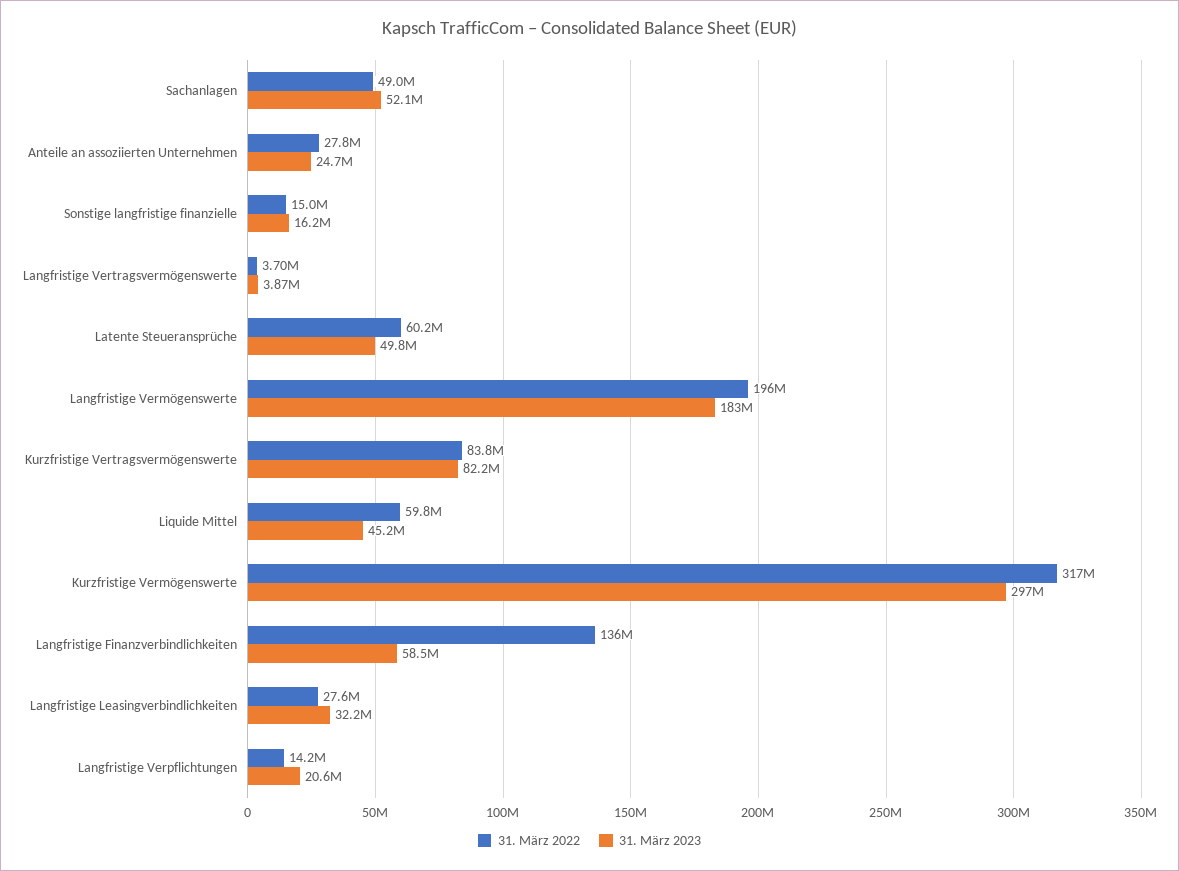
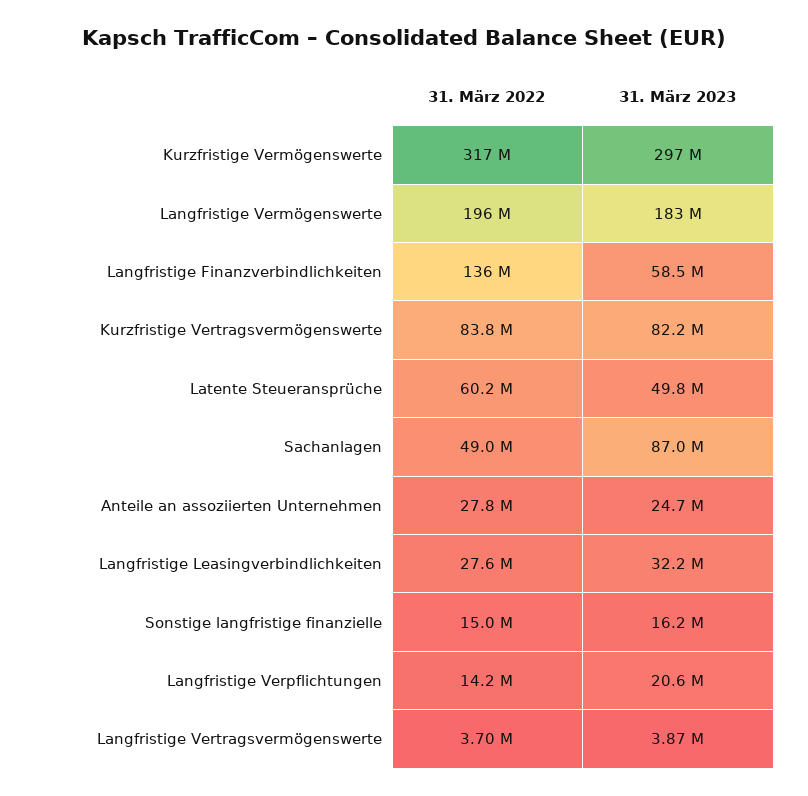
  {
    "31. März 2022": {
      "Sachanlagen": 49000000,
      "Anteile an assoziierten Unternehmen": 27800000,
      "Sonstige langfristige finanzielle": 15000000,
      "Langfristige Vertragsvermögenswerte": 3700000,
      "Latente Steueransprüche": 60200000,
      "Langfristige Vermögenswerte": 196000000,
      "Kurzfristige Vertragsvermögenswerte": 83800000,
-     "Liquide Mittel": 59800000,
      "Kurzfristige Vermögenswerte": 317000000,
      "Langfristige Finanzverbindlichkeiten": 136000000,
      "Langfristige Leasingverbindlichkeiten": 27600000,
      "Langfristige Verpflichtungen": 14200000
    },
    "31. März 2023": {
-     "Sachanlagen": 52100000,
+     "Sachanlagen": 87000000,
      "Anteile an assoziierten Unternehmen": 24700000,
      "Sonstige langfristige finanzielle": 16200000,
      "Langfristige Vertragsvermögenswerte": 3870000,
      "Latente Steueransprüche": 49800000,
      "Langfristige Vermögenswerte": 183000000,
      "Kurzfristige Vertragsvermögenswerte": 82200000,
-     "Liquide Mittel": 45200000,
      "Kurzfristige Vermögenswerte": 297000000,
      "Langfristige Finanzverbindlichkeiten": 58500000,
      "Langfristige Leasingverbindlichkeiten": 32200000,
      "Langfristige Verpflichtungen": 20600000
    }
  }

